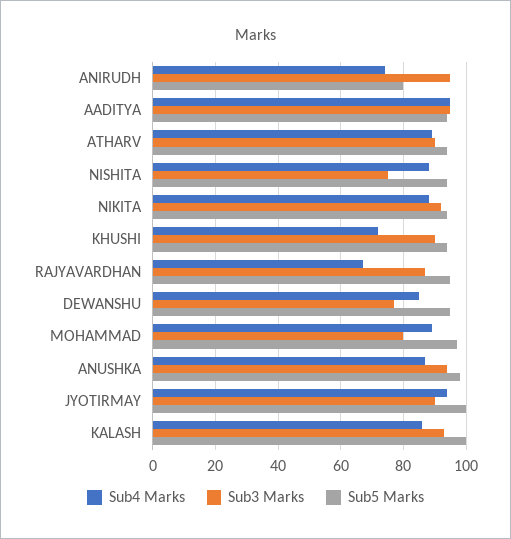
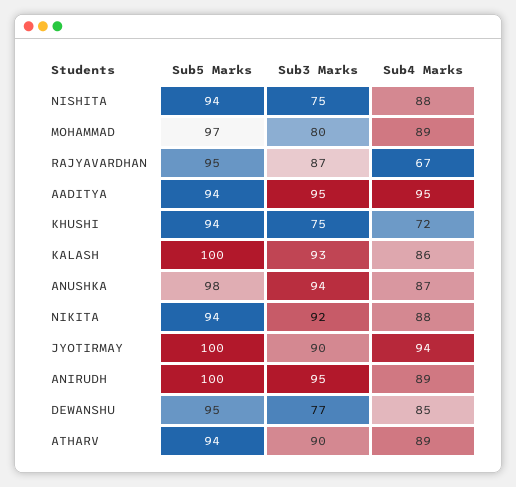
  {
    "Sub4 Marks": {
-     "ANIRUDH": 75,
+     "ANIRUDH": 89,
      "AADITYA": 95,
      "ATHARV": 89,
      "NISHITA": 88,
      "NIKITA": 88,
      "KHUSHI": 72,
      "RAJYAVARDHAN": 67,
      "DEWANSHU": 85,
      "MOHAMMAD": 89,
      "ANUSHKA": 87,
      "JYOTIRMAY": 94,
      "KALASH": 86
    },
    "Sub3 Marks": {
      "ANIRUDH": 95,
      "AADITYA": 95,
      "ATHARV": 90,
      "NISHITA": 75,
      "NIKITA": 92,
-     "KHUSHI": 90,
+     "KHUSHI": 75,
      "RAJYAVARDHAN": 87,
      "DEWANSHU": 77,
      "MOHAMMAD": 80,
      "ANUSHKA": 94,
      "JYOTIRMAY": 90,
      "KALASH": 93
    },
    "Sub5 Marks": {
-     "ANIRUDH": 80,
+     "ANIRUDH": 100,
      "AADITYA": 94,
      "ATHARV": 94,
      "NISHITA": 94,
      "NIKITA": 94,
      "KHUSHI": 94,
      "RAJYAVARDHAN": 95,
      "DEWANSHU": 95,
      "MOHAMMAD": 97,
      "ANUSHKA": 98,
      "JYOTIRMAY": 100,
      "KALASH": 100
    }
  }

